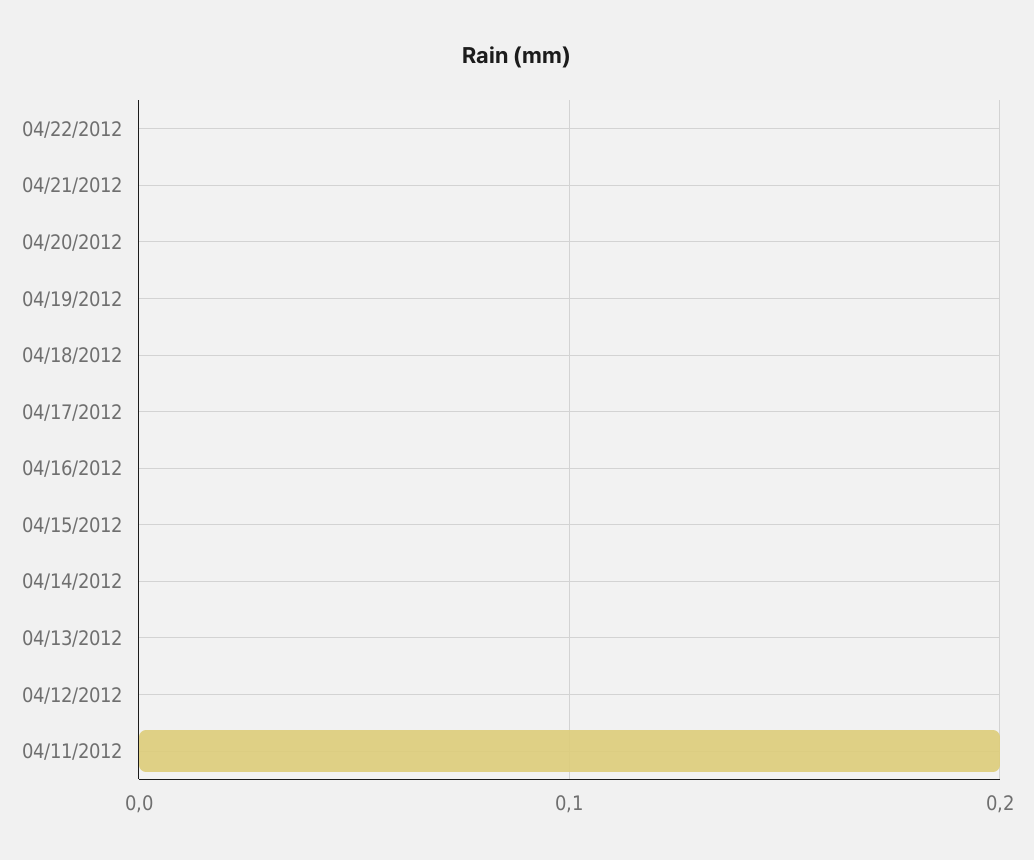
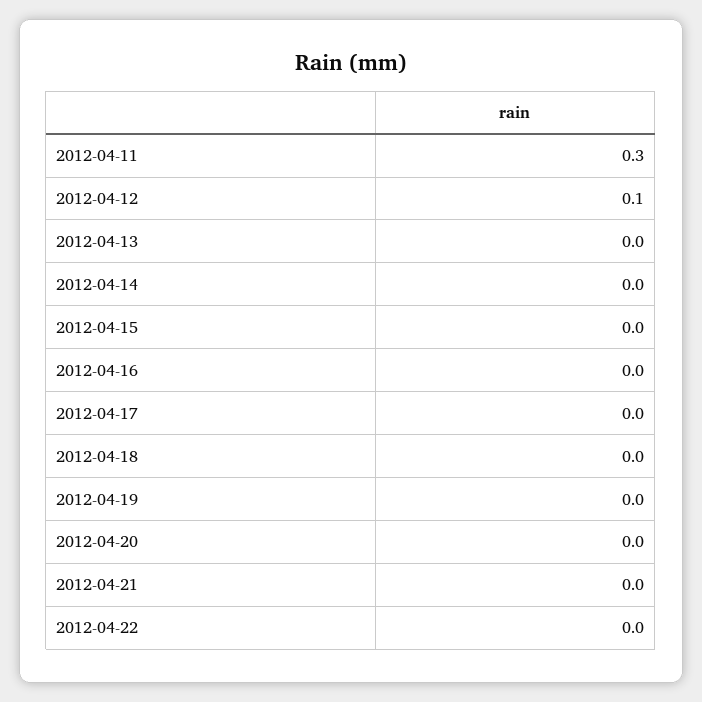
  {
    "04/22/2012": 0,
    "04/21/2012": 0,
    "04/20/2012": 0,
    "04/19/2012": 0,
    "04/18/2012": 0,
    "04/17/2012": 0,
    "04/16/2012": 0,
    "04/15/2012": 0,
    "04/14/2012": 0,
    "04/13/2012": 0,
-   "04/12/2012": 0,
+   "04/12/2012": 0.1,
-   "04/11/2012": 0.2
+   "04/11/2012": 0.3
  }

